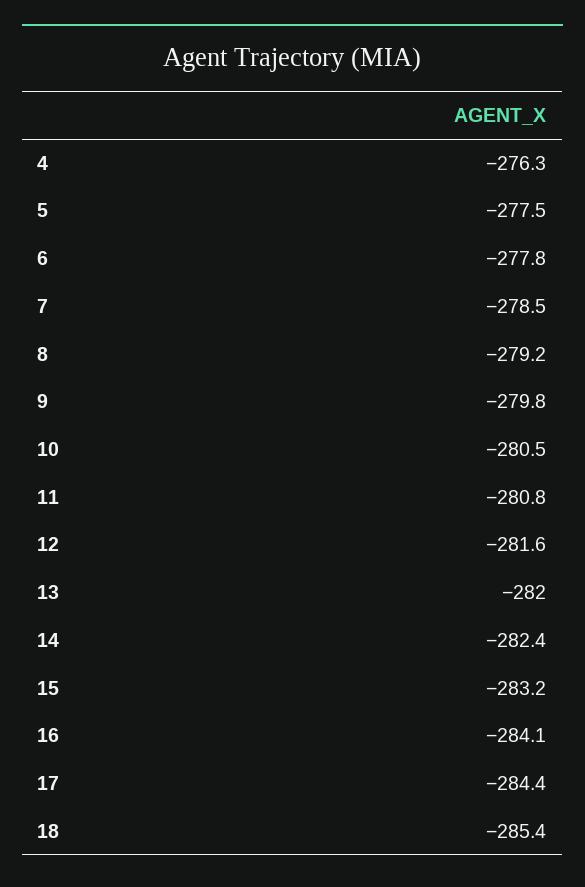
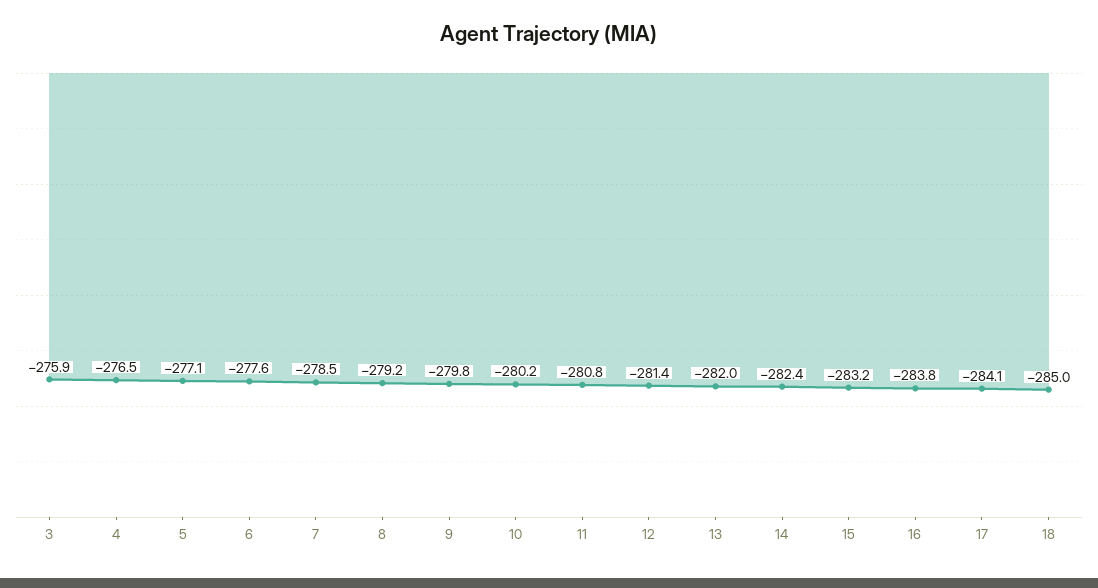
  {
-   "4": -276.3,
+   "4": -276.5,
-   "5": -277.5,
+   "5": -277.1,
-   "6": -277.8,
+   "6": -277.6,
    "7": -278.5,
    "8": -279.2,
    "9": -279.8,
-   "10": -280.5,
+   "10": -280.2,
    "11": -280.8,
-   "12": -281.6,
+   "12": -281.4,
    "13": -282,
    "14": -282.4,
    "15": -283.2,
-   "16": -284.1,
+   "16": -283.8,
-   "17": -284.4,
+   "17": -284.1,
-   "18": -285.4
+   "18": -285,
+   "3": -275.9
  }

